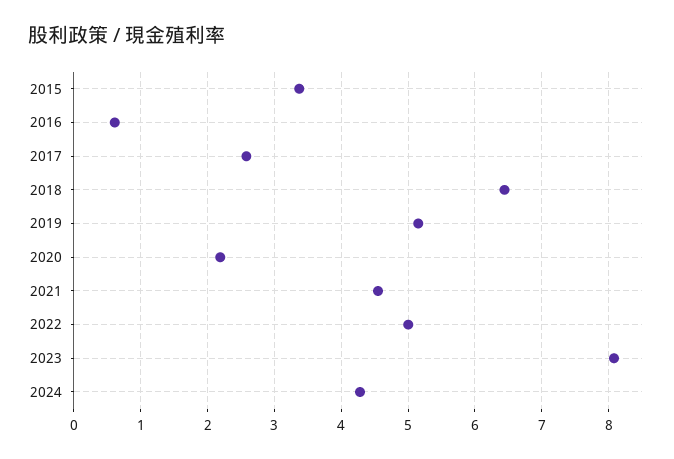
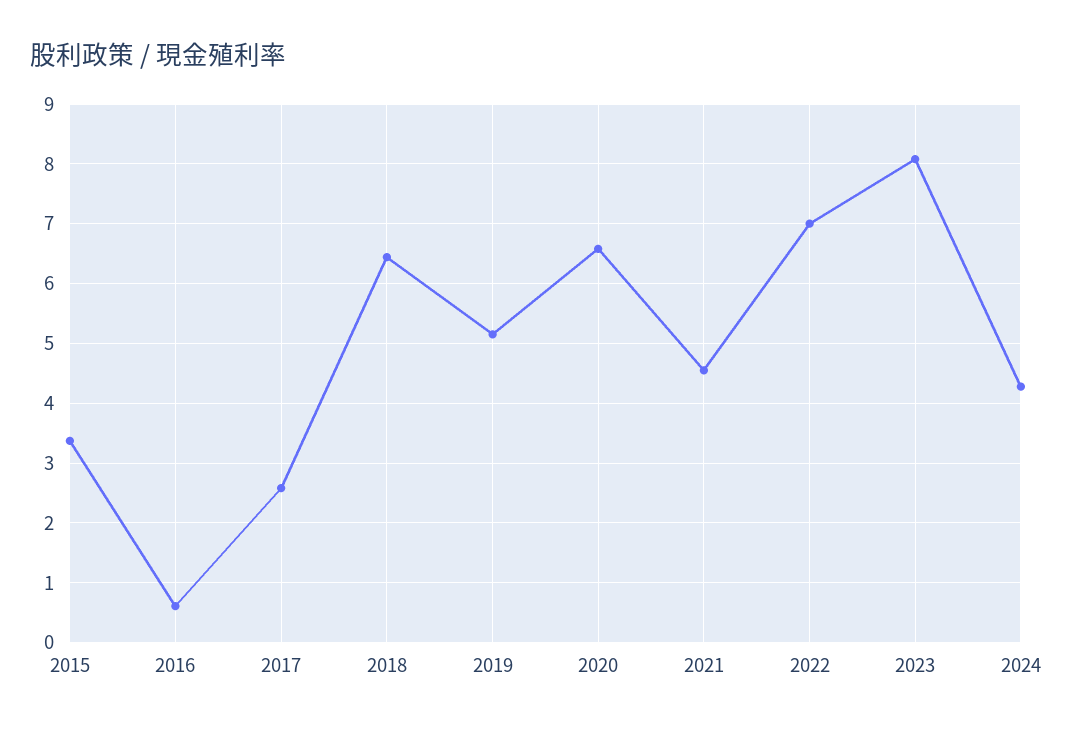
  {
    "2015": 3.4,
    "2016": 0.6,
    "2017": 2.6,
    "2018": 6.4,
    "2019": 5.2,
-   "2020": 2.2,
+   "2020": 6.6,
    "2021": 4.6,
-   "2022": 5,
+   "2022": 7,
    "2023": 8.1,
    "2024": 4.3
  }

